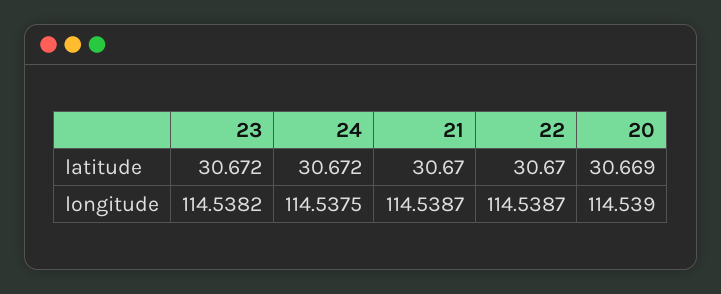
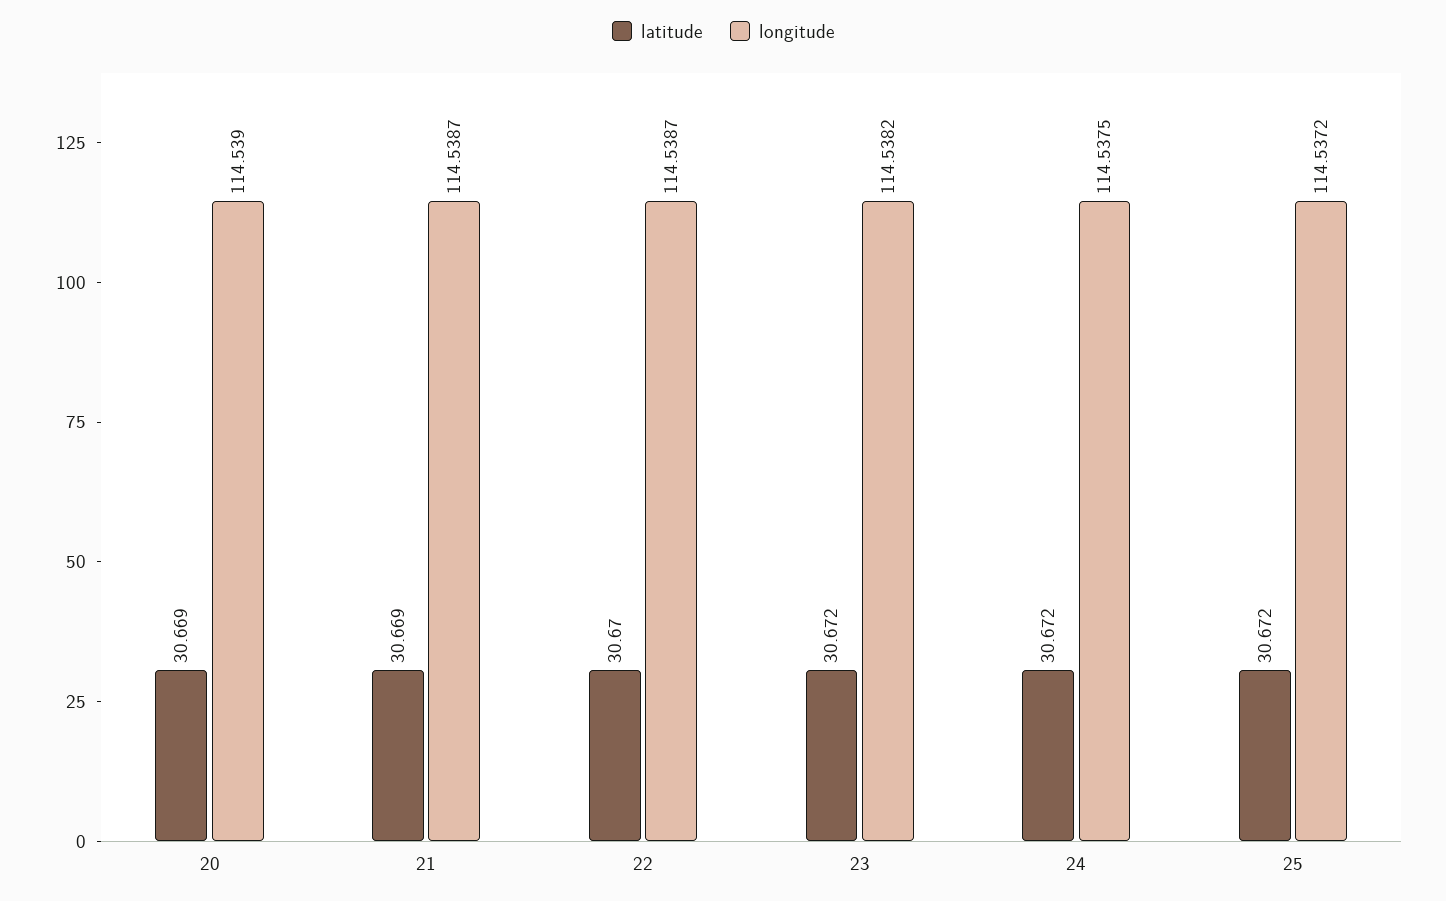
  {
    "latitude": {
      "23": 30.672,
      "24": 30.672,
-     "21": 30.67,
+     "21": 30.669,
      "22": 30.67,
-     "20": 30.669
+     "20": 30.669,
+     "25": 30.672
    },
    "longitude": {
      "23": 114.5382,
      "24": 114.5375,
      "21": 114.5387,
      "22": 114.5387,
-     "20": 114.539
+     "20": 114.539,
+     "25": 114.5372
    }
  }

